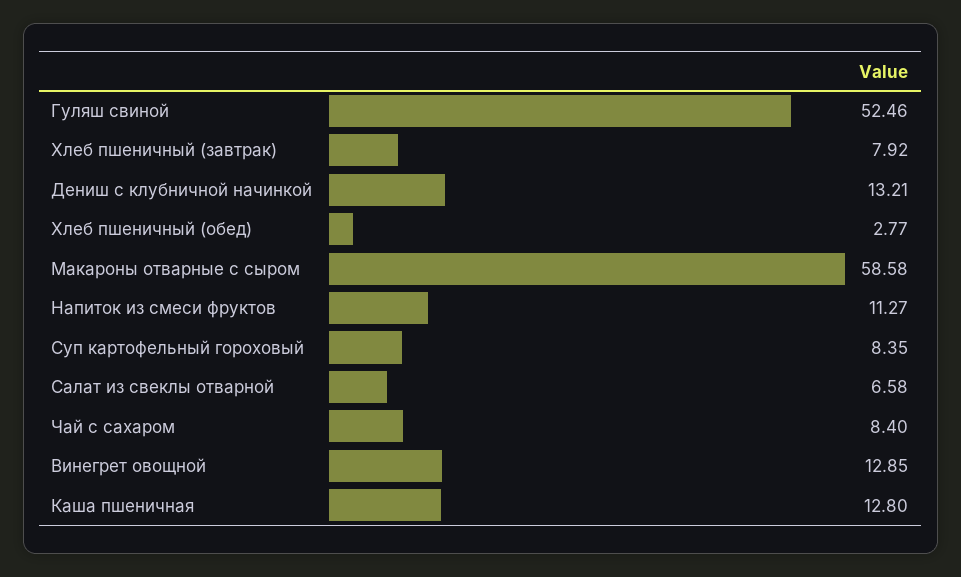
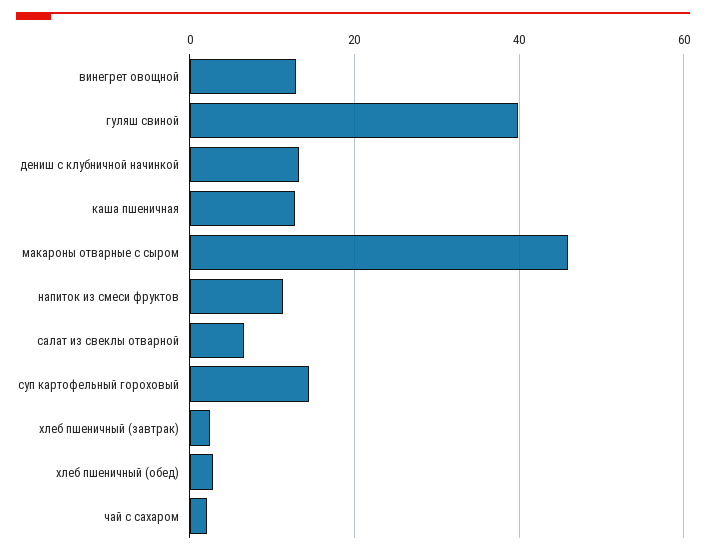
  {
-   "Гуляш свиной": 52.46,
+   "Гуляш свиной": 40,
-   "Хлеб пшеничный (завтрак)": 7.92,
+   "Хлеб пшеничный (завтрак)": 2,
    "Дениш с клубничной начинкой": 13.21,
    "Хлеб пшеничный (обед)": 2.77,
-   "Макароны отварные с сыром": 58.58,
+   "Макароны отварные с сыром": 46,
    "Напиток из смеси фруктов": 11.27,
-   "Суп картофельный гороховый": 8.35,
+   "Суп картофельный гороховый": 14,
    "Салат из свеклы отварной": 6.58,
-   "Чай с сахаром": 8.4,
+   "Чай с сахаром": 2,
    "Винегрет овощной": 12.85,
    "Каша пшеничная": 12.8
  }

